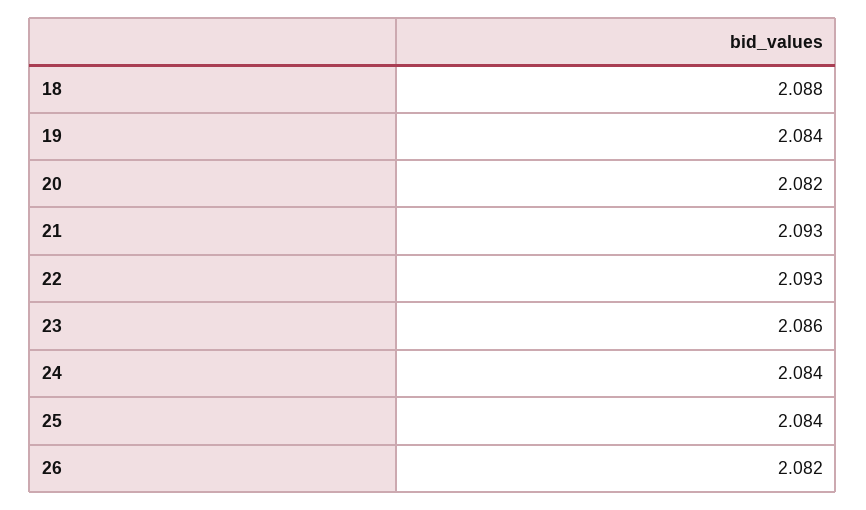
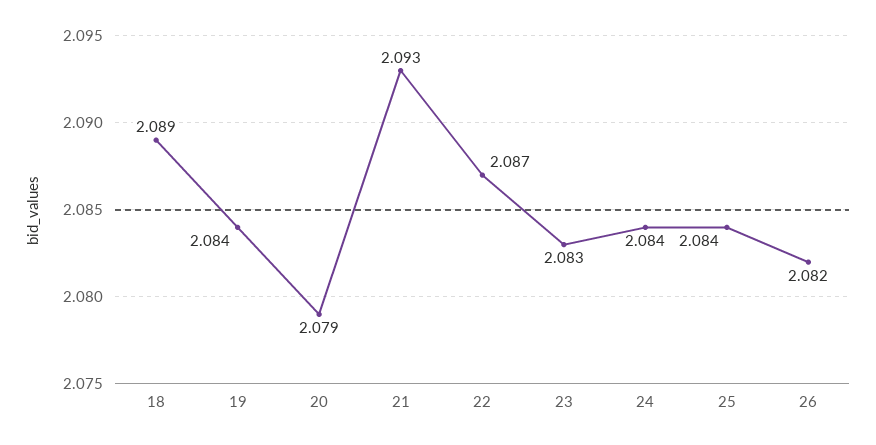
  {
-   "18": 2.088,
+   "18": 2.089,
    "19": 2.084,
-   "20": 2.082,
+   "20": 2.079,
    "21": 2.093,
-   "22": 2.093,
+   "22": 2.087,
-   "23": 2.086,
+   "23": 2.083,
    "24": 2.084,
    "25": 2.084,
    "26": 2.082
  }

